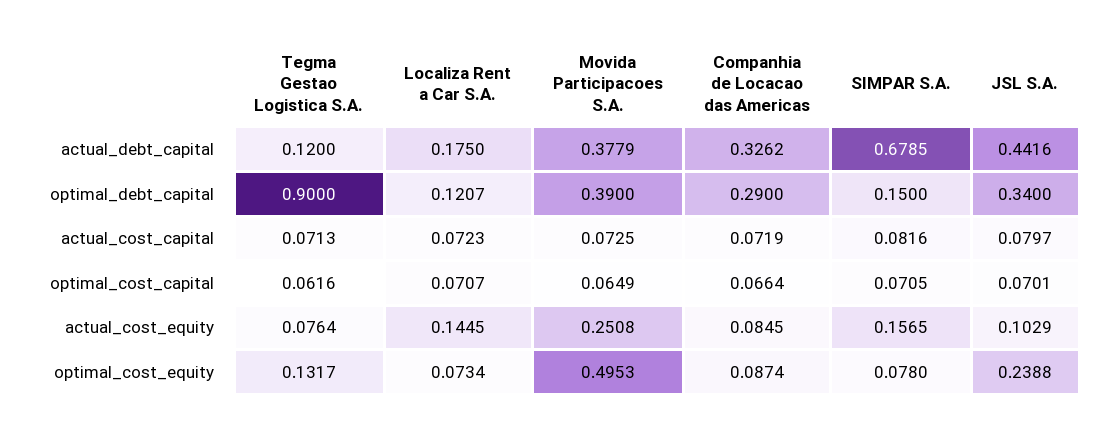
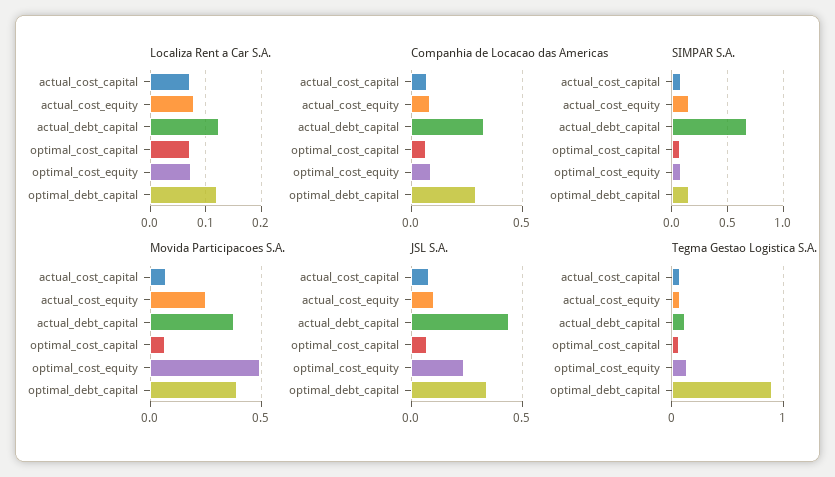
  {
    "Tegma Gestao Logistica S.A.": {
      "actual_debt_capital": 0.12,
      "optimal_debt_capital": 0.9,
      "actual_cost_capital": 0.0713,
      "optimal_cost_capital": 0.0616,
      "actual_cost_equity": 0.0764,
      "optimal_cost_equity": 0.1317
    },
    "Localiza Rent a Car S.A.": {
-     "actual_debt_capital": 0.175,
+     "actual_debt_capital": 0.12,
      "optimal_debt_capital": 0.1207,
      "actual_cost_capital": 0.0723,
      "optimal_cost_capital": 0.0707,
-     "actual_cost_equity": 0.1445,
+     "actual_cost_equity": 0.08,
      "optimal_cost_equity": 0.0734
    },
    "Movida Participacoes S.A.": {
      "actual_debt_capital": 0.3779,
      "optimal_debt_capital": 0.39,
      "actual_cost_capital": 0.0725,
      "optimal_cost_capital": 0.0649,
      "actual_cost_equity": 0.2508,
      "optimal_cost_equity": 0.4953
    },
    "Companhia de Locacao das Americas": {
      "actual_debt_capital": 0.3262,
      "optimal_debt_capital": 0.29,
      "actual_cost_capital": 0.0719,
      "optimal_cost_capital": 0.0664,
      "actual_cost_equity": 0.0845,
      "optimal_cost_equity": 0.0874
    },
    "SIMPAR S.A.": {
      "actual_debt_capital": 0.6785,
      "optimal_debt_capital": 0.15,
      "actual_cost_capital": 0.0816,
      "optimal_cost_capital": 0.0705,
      "actual_cost_equity": 0.1565,
      "optimal_cost_equity": 0.078
    },
    "JSL S.A.": {
      "actual_debt_capital": 0.4416,
      "optimal_debt_capital": 0.34,
      "actual_cost_capital": 0.0797,
      "optimal_cost_capital": 0.0701,
      "actual_cost_equity": 0.1029,
      "optimal_cost_equity": 0.2388
    }
  }

